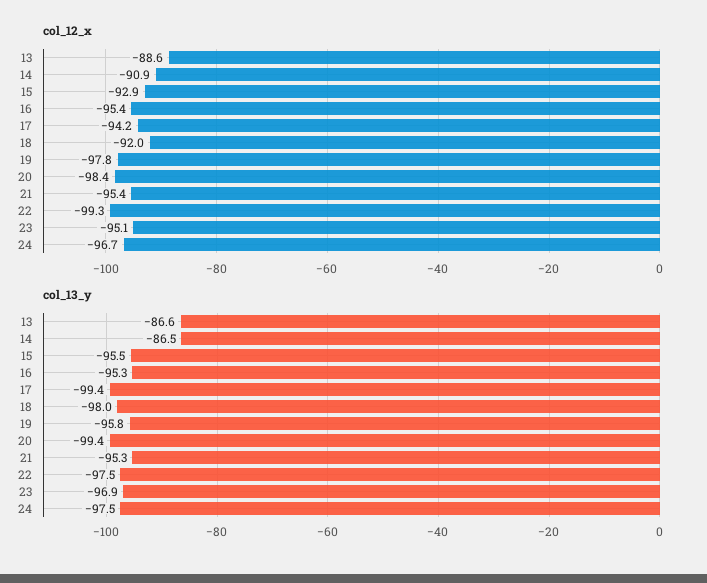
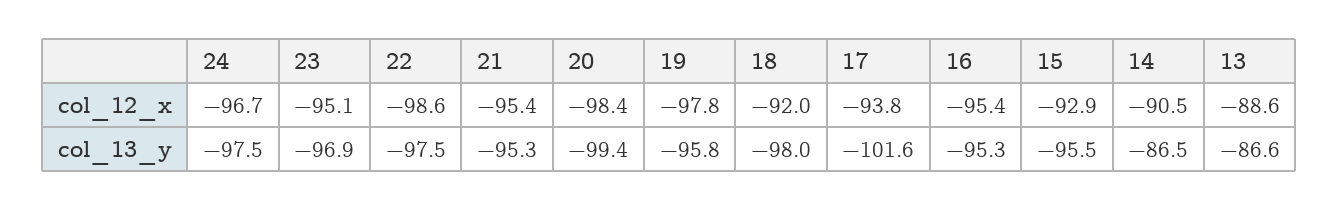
  {
    "col_12_x": {
      "13": -88.6,
-     "14": -90.9,
+     "14": -90.5,
      "15": -92.9,
      "16": -95.4,
-     "17": -94.2,
+     "17": -93.8,
      "18": -92,
      "19": -97.8,
      "20": -98.4,
      "21": -95.4,
-     "22": -99.3,
+     "22": -98.6,
      "23": -95.1,
      "24": -96.7
    },
    "col_13_y": {
      "13": -86.6,
      "14": -86.5,
      "15": -95.5,
      "16": -95.3,
-     "17": -99.4,
+     "17": -101.6,
      "18": -98,
      "19": -95.8,
      "20": -99.4,
      "21": -95.3,
      "22": -97.5,
      "23": -96.9,
      "24": -97.5
    }
  }

